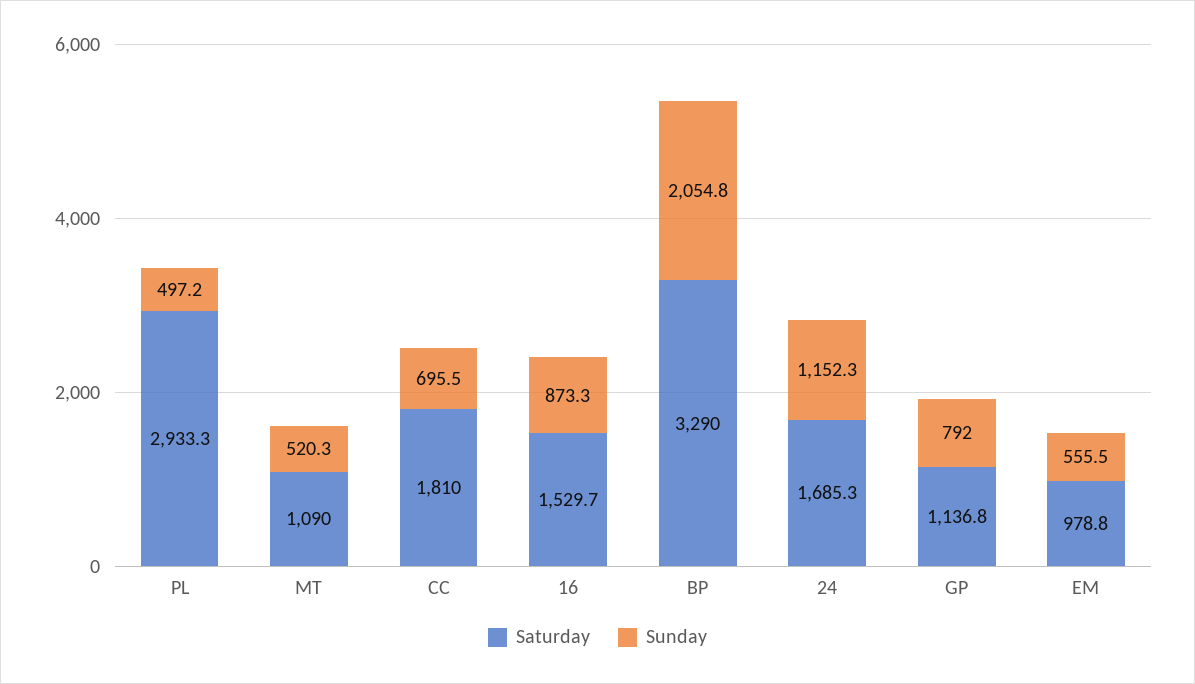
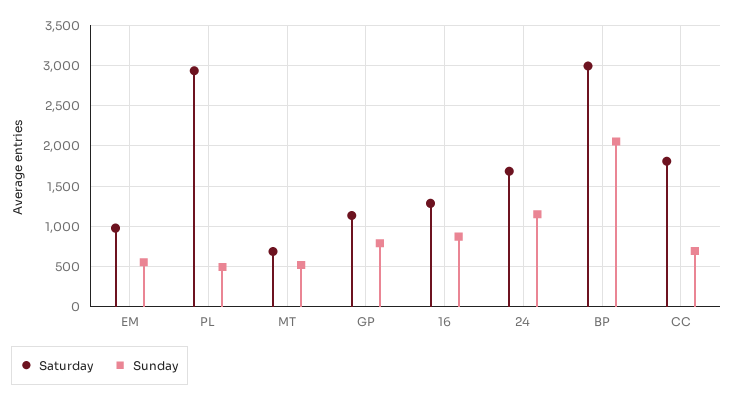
  {
    "Saturday": {
      "PL": 2933.3,
-     "MT": 1090,
+     "MT": 700,
      "CC": 1810,
-     "16": 1529.7,
+     "16": 1300,
-     "BP": 3290,
+     "BP": 3000,
      "24": 1685.3,
      "GP": 1136.8,
      "EM": 978.8
    },
    "Sunday": {
      "PL": 497.2,
      "MT": 520.3,
      "CC": 695.5,
      "16": 873.3,
      "BP": 2054.8,
      "24": 1152.3,
      "GP": 792,
      "EM": 555.5
    }
  }

